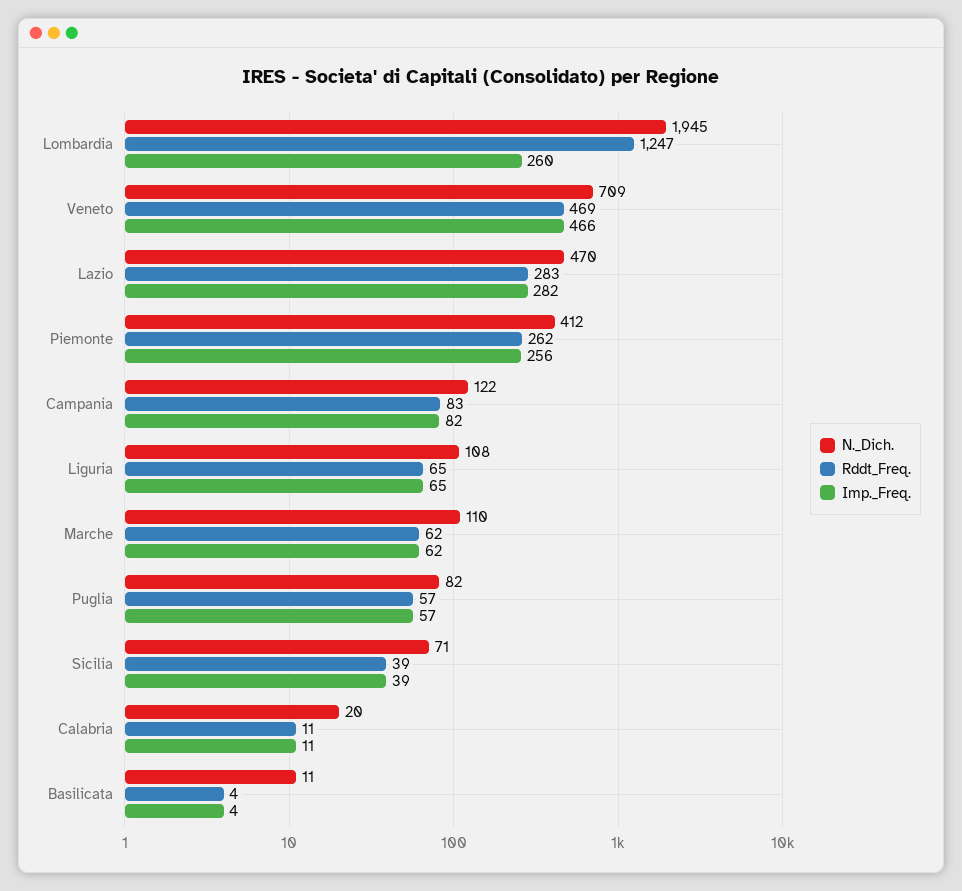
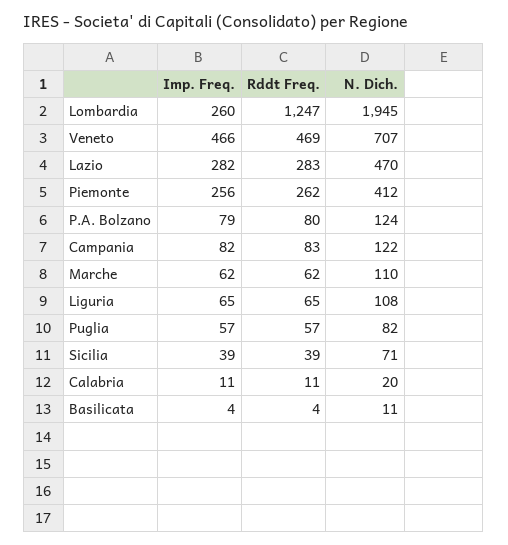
  {
    "N._Dich.": {
      "Lombardia": 1945,
-     "Veneto": 709,
+     "Veneto": 707,
      "Lazio": 470,
      "Piemonte": 412,
      "Campania": 122,
      "Liguria": 108,
      "Marche": 110,
      "Puglia": 82,
      "Sicilia": 71,
      "Calabria": 20,
-     "Basilicata": 11
+     "Basilicata": 11,
+     "P.A. Bolzano": 124
    },
    "Rddt_Freq.": {
      "Lombardia": 1247,
      "Veneto": 469,
      "Lazio": 283,
      "Piemonte": 262,
      "Campania": 83,
      "Liguria": 65,
      "Marche": 62,
      "Puglia": 57,
      "Sicilia": 39,
      "Calabria": 11,
-     "Basilicata": 4
+     "Basilicata": 4,
+     "P.A. Bolzano": 80
    },
    "Imp._Freq.": {
      "Lombardia": 260,
      "Veneto": 466,
      "Lazio": 282,
      "Piemonte": 256,
      "Campania": 82,
      "Liguria": 65,
      "Marche": 62,
      "Puglia": 57,
      "Sicilia": 39,
      "Calabria": 11,
-     "Basilicata": 4
+     "Basilicata": 4,
+     "P.A. Bolzano": 79
    }
  }

